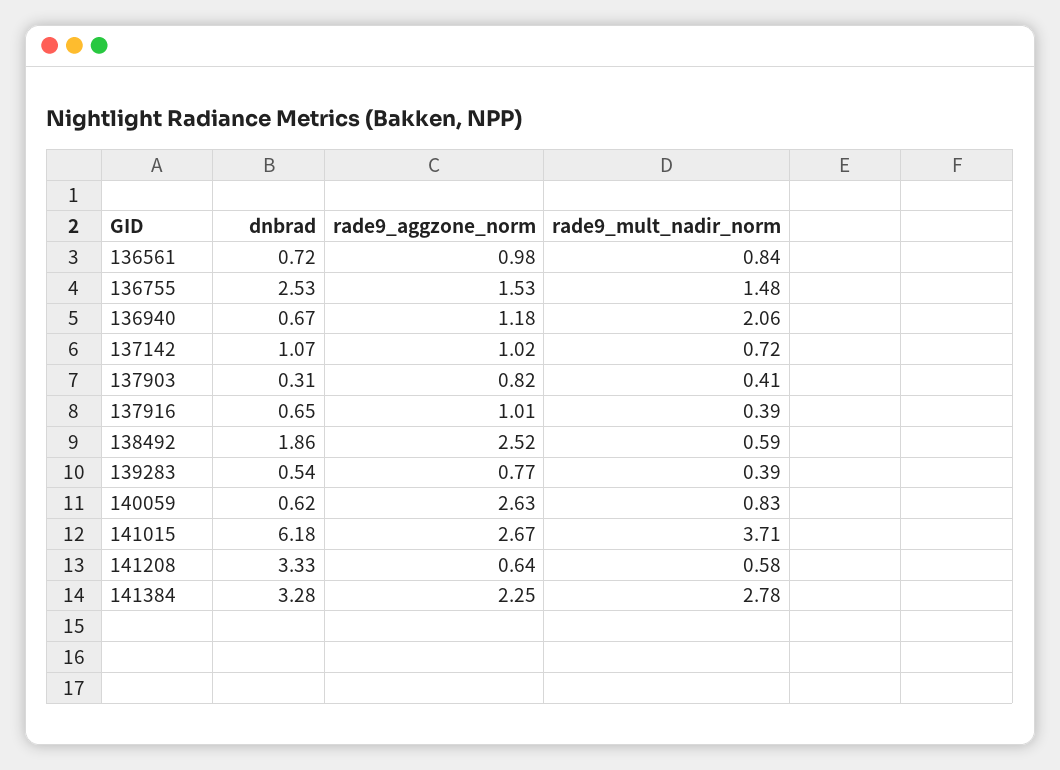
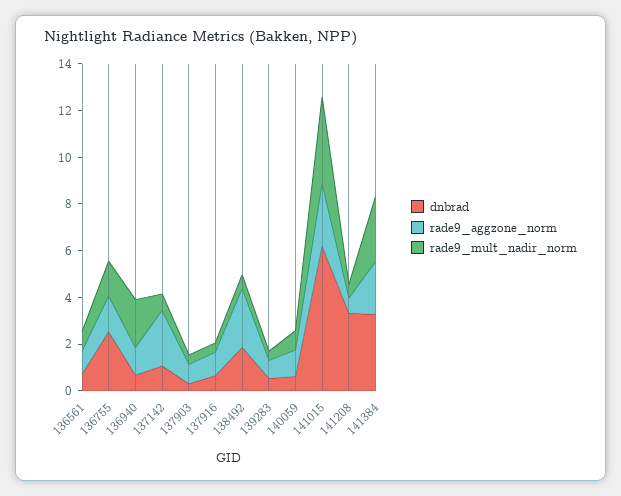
  {
    "dnbrad": {
      "136561": 0.72,
      "136755": 2.53,
      "136940": 0.67,
      "137142": 1.07,
      "137903": 0.31,
      "137916": 0.65,
      "138492": 1.86,
      "139283": 0.54,
      "140059": 0.62,
      "141015": 6.18,
      "141208": 3.33,
      "141384": 3.28
    },
    "rade9_aggzone_norm": {
      "136561": 0.98,
      "136755": 1.53,
      "136940": 1.18,
-     "137142": 1.02,
+     "137142": 2.5,
      "137903": 0.82,
      "137916": 1.01,
      "138492": 2.52,
      "139283": 0.77,
-     "140059": 2.63,
+     "140059": 1,
      "141015": 2.67,
      "141208": 0.64,
      "141384": 2.25
    },
    "rade9_mult_nadir_norm": {
      "136561": 0.84,
      "136755": 1.48,
      "136940": 2.06,
      "137142": 0.72,
      "137903": 0.41,
      "137916": 0.39,
      "138492": 0.59,
      "139283": 0.39,
      "140059": 0.83,
      "141015": 3.71,
      "141208": 0.58,
      "141384": 2.78
    }
  }

